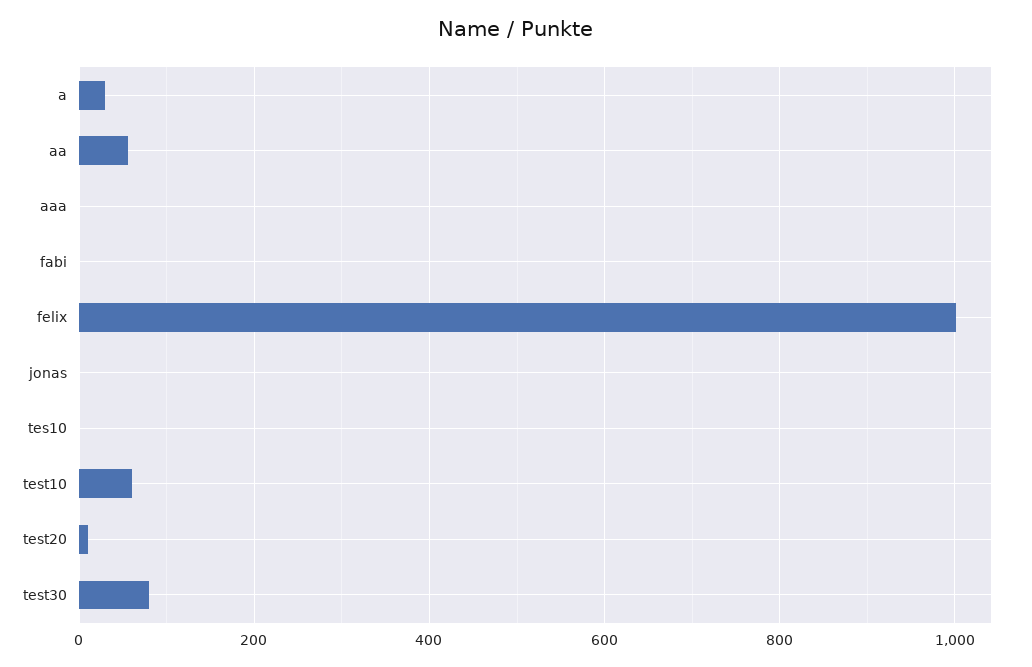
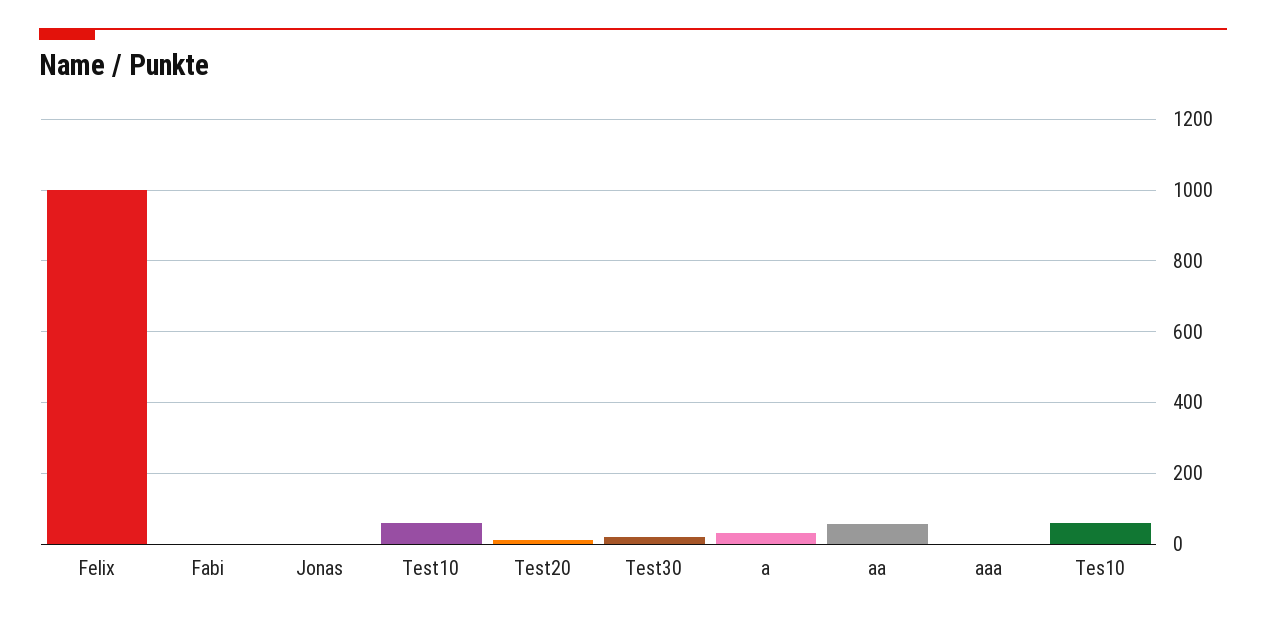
  {
    "a": 40,
    "aa": 60,
    "aaa": 0,
    "fabi": 0,
    "felix": 1000,
    "jonas": 0,
-   "tes10": 0,
+   "tes10": 60,
    "test10": 60,
    "test20": 20,
-   "test30": 80
+   "test30": 20
  }

